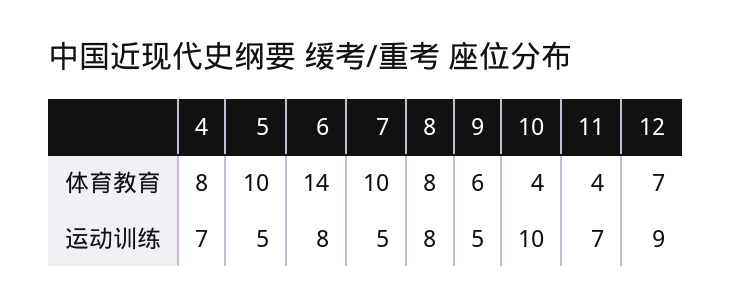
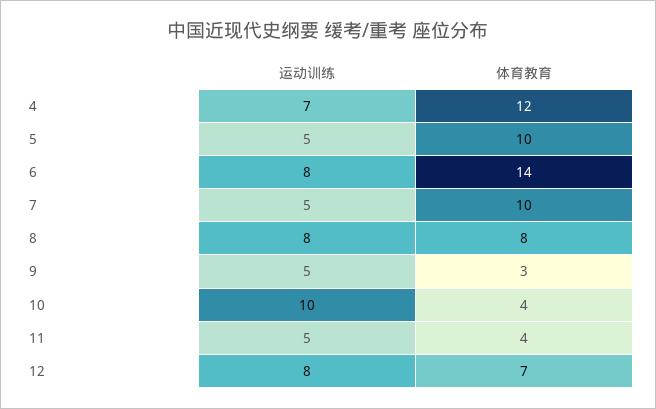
  {
    "4": {
-     "体育教育": 8,
+     "体育教育": 12,
      "运动训练": 7
    },
    "5": {
      "体育教育": 10,
      "运动训练": 5
    },
    "6": {
      "体育教育": 14,
      "运动训练": 8
    },
    "7": {
      "体育教育": 10,
      "运动训练": 5
    },
    "8": {
      "体育教育": 8,
      "运动训练": 8
    },
    "9": {
-     "体育教育": 6,
+     "体育教育": 3,
      "运动训练": 5
    },
    "10": {
      "体育教育": 4,
      "运动训练": 10
    },
    "11": {
      "体育教育": 4,
-     "运动训练": 7
+     "运动训练": 5
    },
    "12": {
      "体育教育": 7,
-     "运动训练": 9
+     "运动训练": 8
    }
  }

